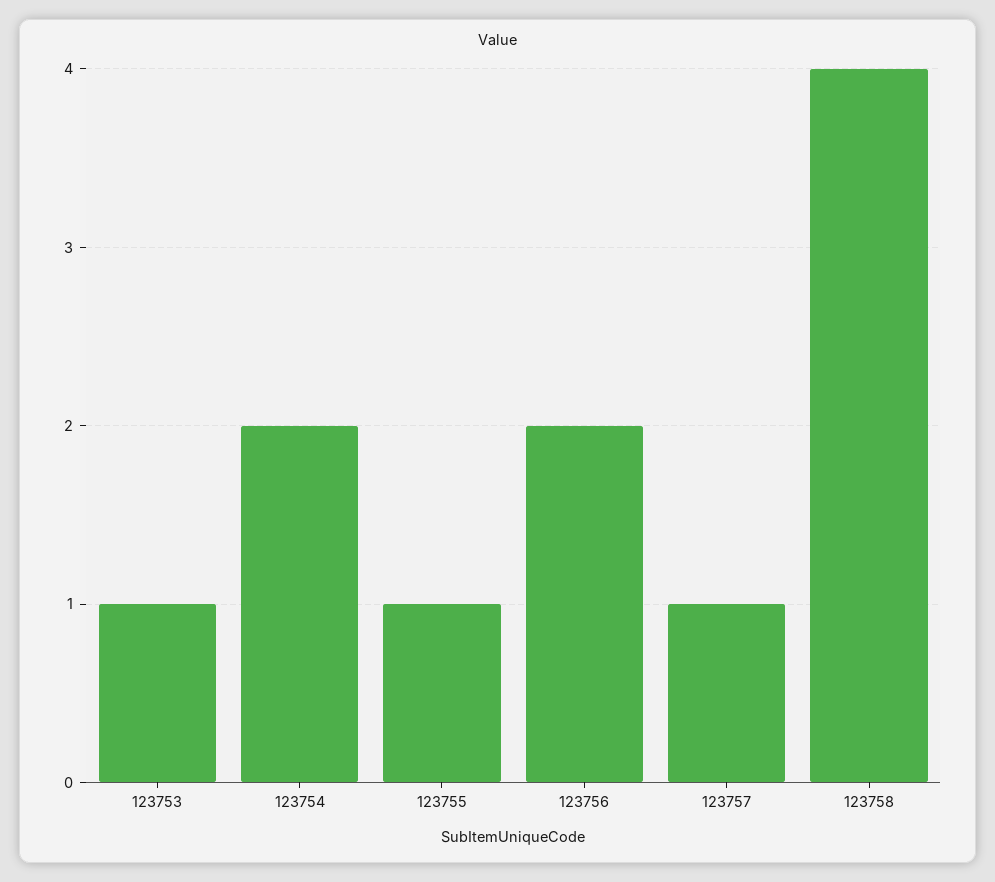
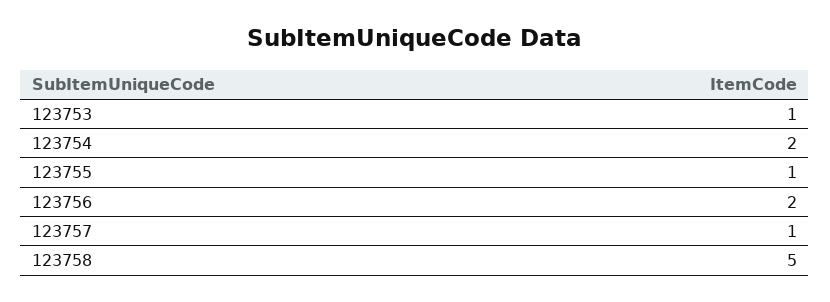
  {
    "123753": 1,
    "123754": 2,
    "123755": 1,
    "123756": 2,
    "123757": 1,
-   "123758": 4
+   "123758": 5
  }

